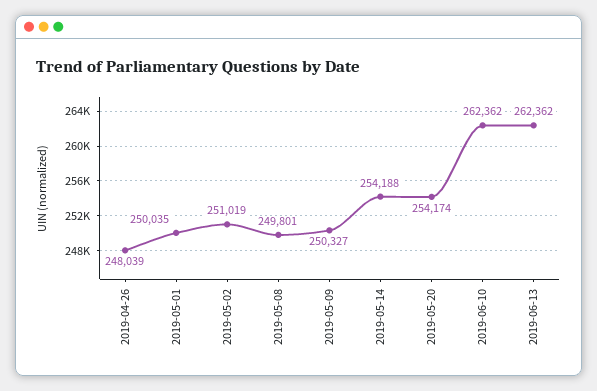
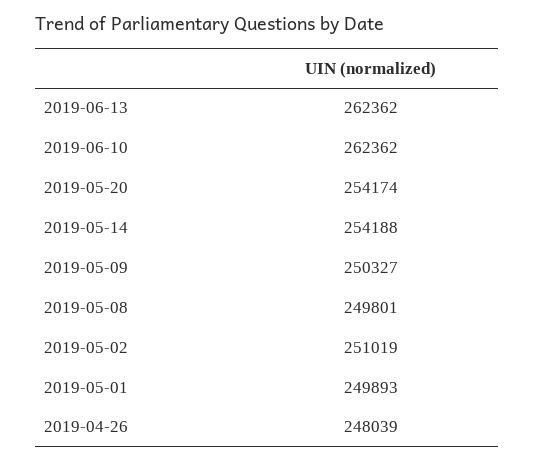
  {
    "2019-04-26": 248039,
-   "2019-05-01": 250035,
+   "2019-05-01": 249893,
    "2019-05-02": 251019,
    "2019-05-08": 249801,
    "2019-05-09": 250327,
    "2019-05-14": 254188,
    "2019-05-20": 254174,
    "2019-06-10": 262362,
    "2019-06-13": 262362
  }

